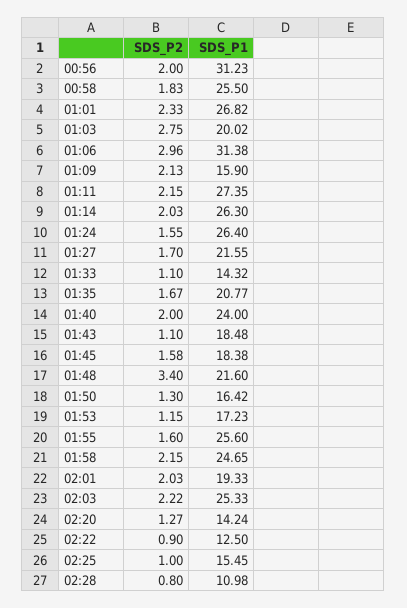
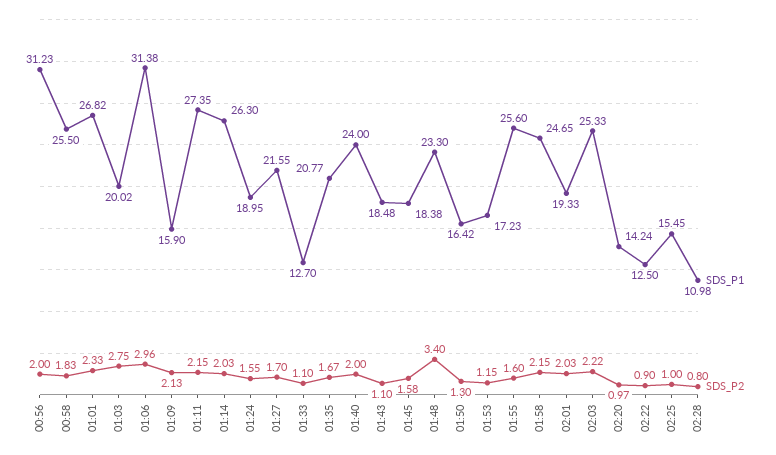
  {
    "SDS_P2": {
      "00:56": 2,
      "00:58": 1.83,
      "01:01": 2.33,
      "01:03": 2.75,
      "01:06": 2.96,
      "01:09": 2.13,
      "01:11": 2.15,
      "01:14": 2.03,
      "01:24": 1.55,
      "01:27": 1.7,
      "01:33": 1.1,
      "01:35": 1.67,
      "01:40": 2,
      "01:43": 1.1,
      "01:45": 1.58,
      "01:48": 3.4,
      "01:50": 1.3,
      "01:53": 1.15,
      "01:55": 1.6,
      "01:58": 2.15,
      "02:01": 2.03,
      "02:03": 2.22,
-     "02:20": 1.27,
+     "02:20": 0.97,
      "02:22": 0.9,
      "02:25": 1,
      "02:28": 0.8
    },
    "SDS_P1": {
      "00:56": 31.23,
      "00:58": 25.5,
      "01:01": 26.82,
      "01:03": 20.02,
      "01:06": 31.38,
      "01:09": 15.9,
      "01:11": 27.35,
      "01:14": 26.3,
-     "01:24": 26.4,
+     "01:24": 18.95,
      "01:27": 21.55,
-     "01:33": 14.32,
+     "01:33": 12.7,
      "01:35": 20.77,
      "01:40": 24,
      "01:43": 18.48,
      "01:45": 18.38,
-     "01:48": 21.6,
+     "01:48": 23.3,
      "01:50": 16.42,
      "01:53": 17.23,
      "01:55": 25.6,
      "01:58": 24.65,
      "02:01": 19.33,
      "02:03": 25.33,
      "02:20": 14.24,
      "02:22": 12.5,
      "02:25": 15.45,
      "02:28": 10.98
    }
  }

